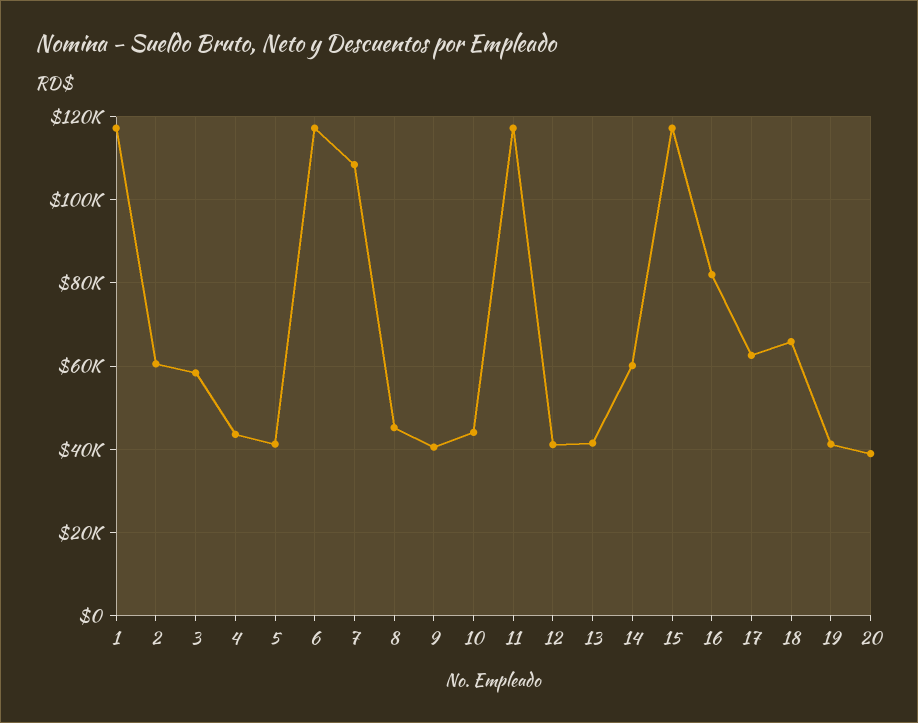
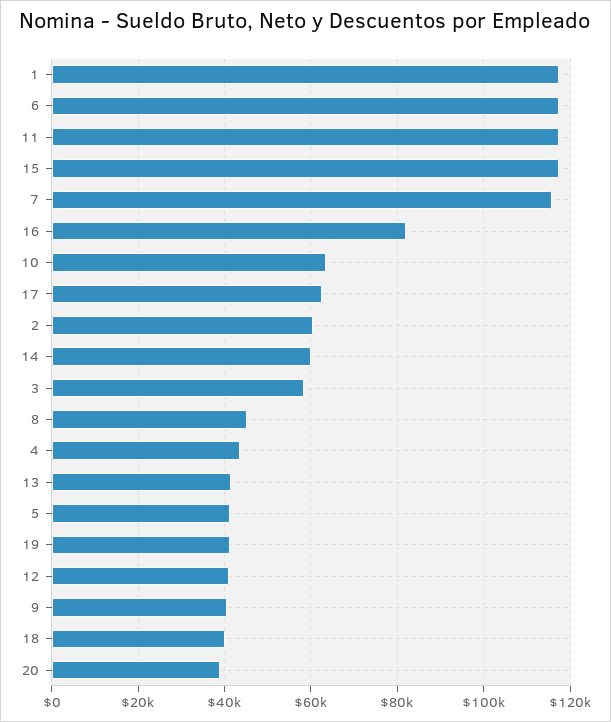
  {
    "1": 118000,
    "2": 60000,
    "3": 58000,
    "4": 44000,
    "5": 42000,
    "6": 118000,
-   "7": 108000,
+   "7": 116000,
    "8": 46000,
    "9": 40000,
-   "10": 44000,
+   "10": 64000,
    "11": 118000,
    "12": 42000,
    "13": 42000,
    "14": 60000,
    "15": 118000,
    "16": 82000,
    "17": 62000,
-   "18": 66000,
+   "18": 40000,
    "19": 42000,
    "20": 38000
  }

